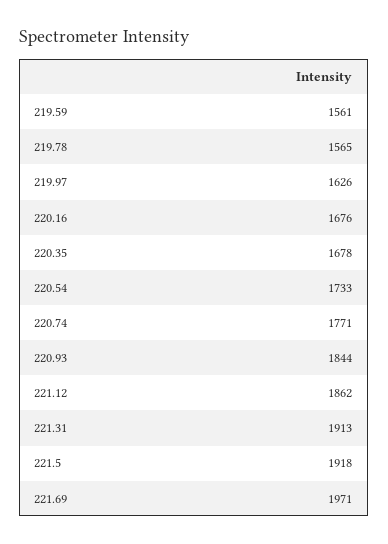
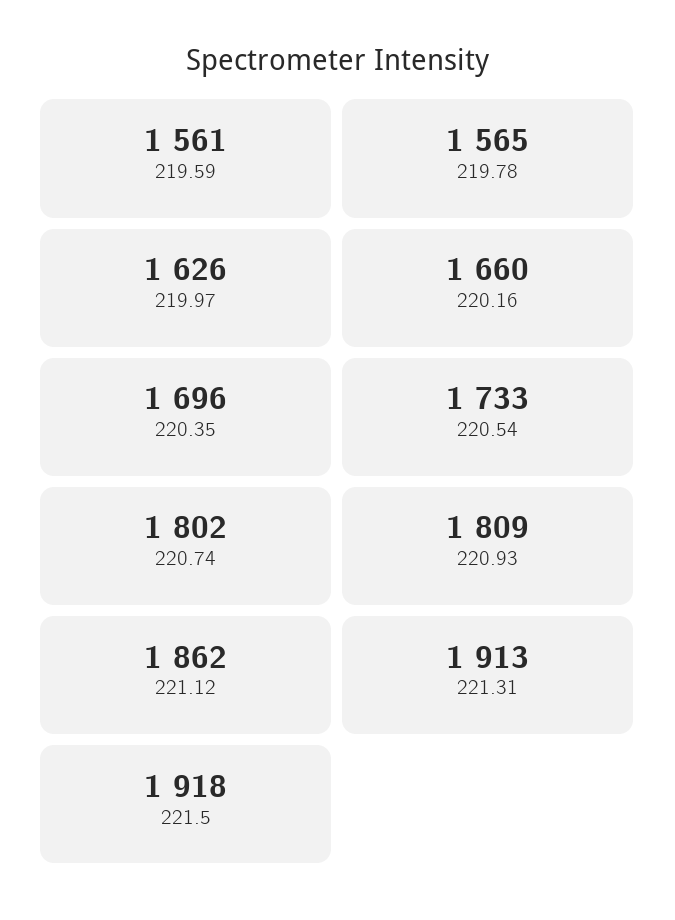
  {
    "219.59": 1561,
    "219.78": 1565,
    "219.97": 1626,
-   "220.16": 1676,
+   "220.16": 1660,
-   "220.35": 1678,
+   "220.35": 1696,
    "220.54": 1733,
-   "220.74": 1771,
+   "220.74": 1802,
-   "220.93": 1844,
+   "220.93": 1809,
    "221.12": 1862,
    "221.31": 1913,
-   "221.5": 1918,
+   "221.5": 1918
-   "221.69": 1971
  }

